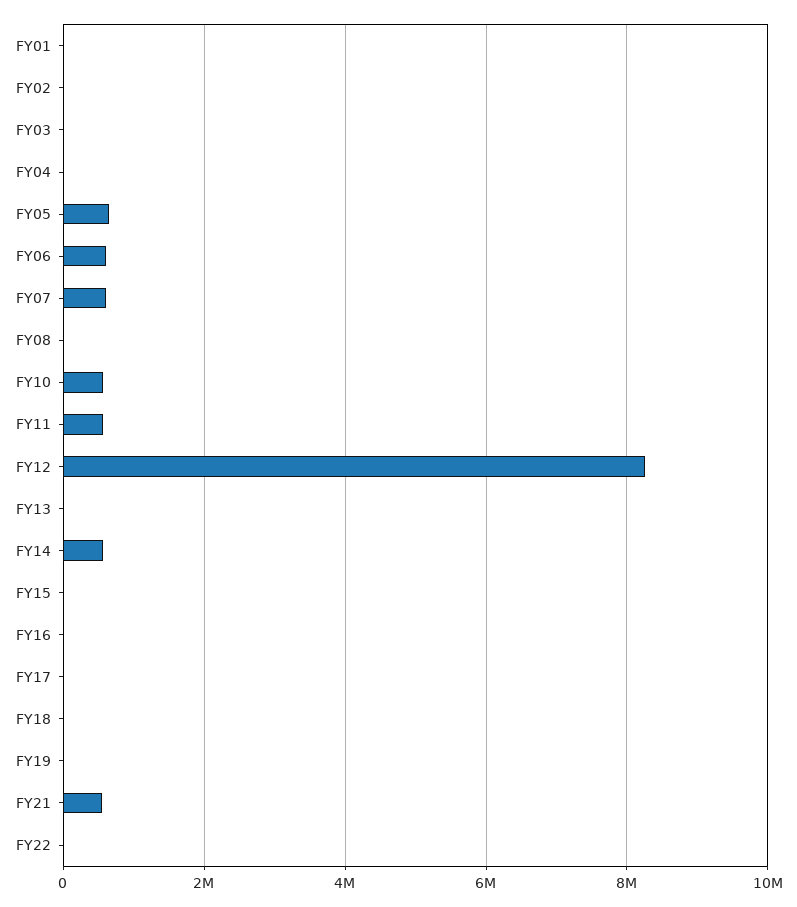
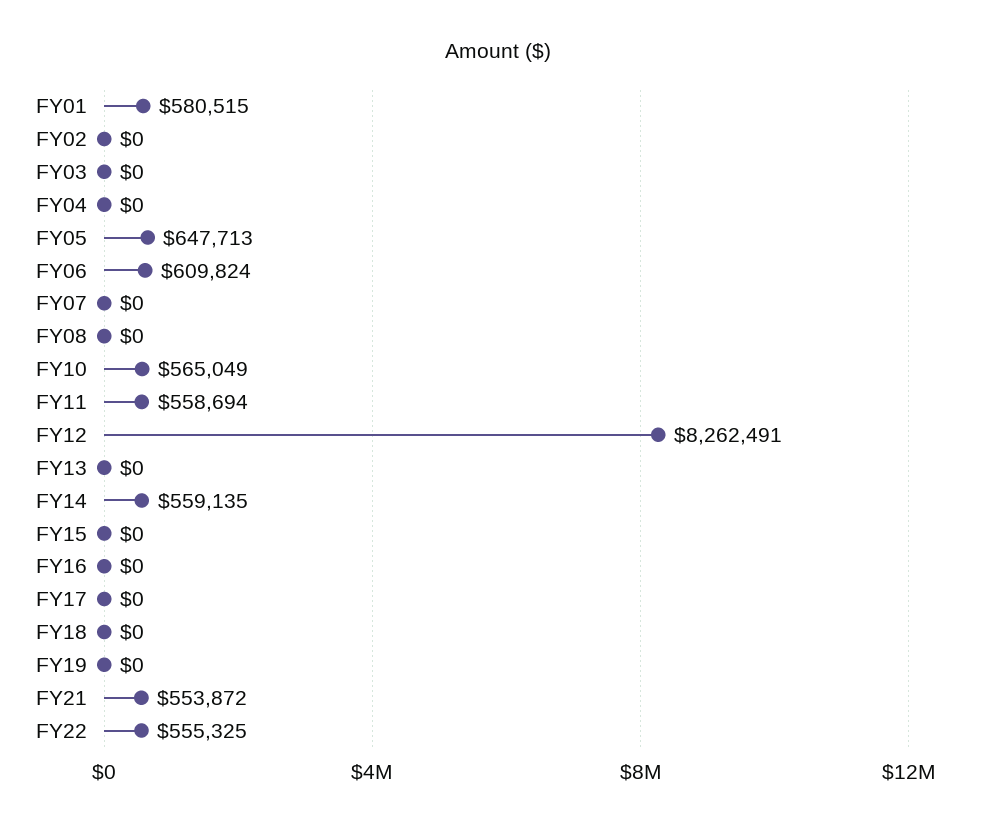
  {
-   "FY01": 0,
+   "FY01": 580515,
    "FY02": 0,
    "FY03": 0,
    "FY04": 0,
    "FY05": 647713,
    "FY06": 609824,
-   "FY07": 600000,
+   "FY07": 0,
    "FY08": 0,
    "FY10": 565049,
    "FY11": 558694,
    "FY12": 8262491,
    "FY13": 0,
    "FY14": 559135,
    "FY15": 0,
    "FY16": 0,
    "FY17": 0,
    "FY18": 0,
    "FY19": 0,
    "FY21": 553872,
-   "FY22": 0
+   "FY22": 555325
  }

